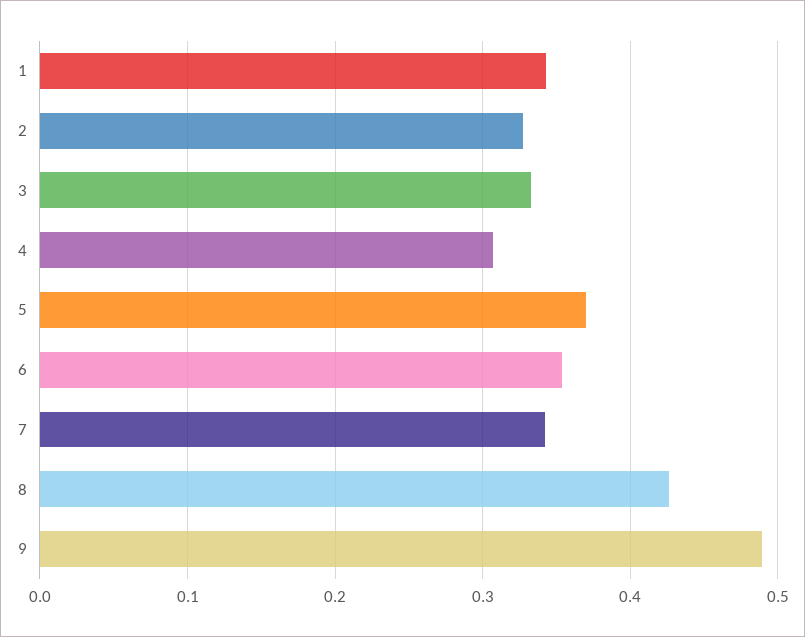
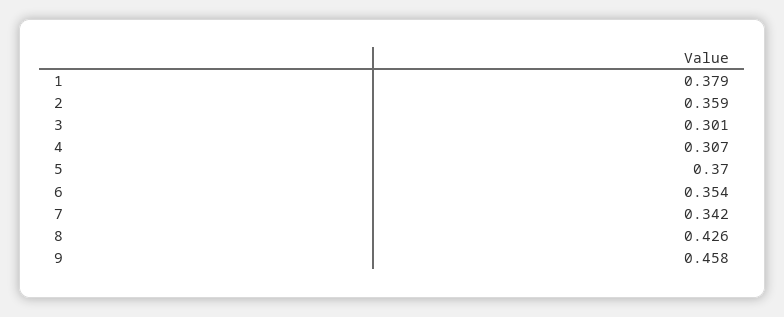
  {
-   "1": 0.34,
+   "1": 0.379,
-   "2": 0.33,
+   "2": 0.359,
-   "3": 0.33,
+   "3": 0.301,
    "4": 0.307,
    "5": 0.37,
    "6": 0.354,
    "7": 0.342,
    "8": 0.426,
-   "9": 0.49
+   "9": 0.458
  }

